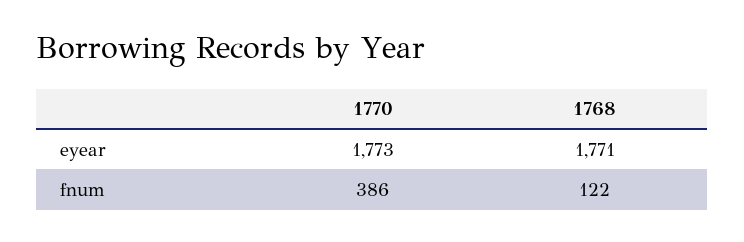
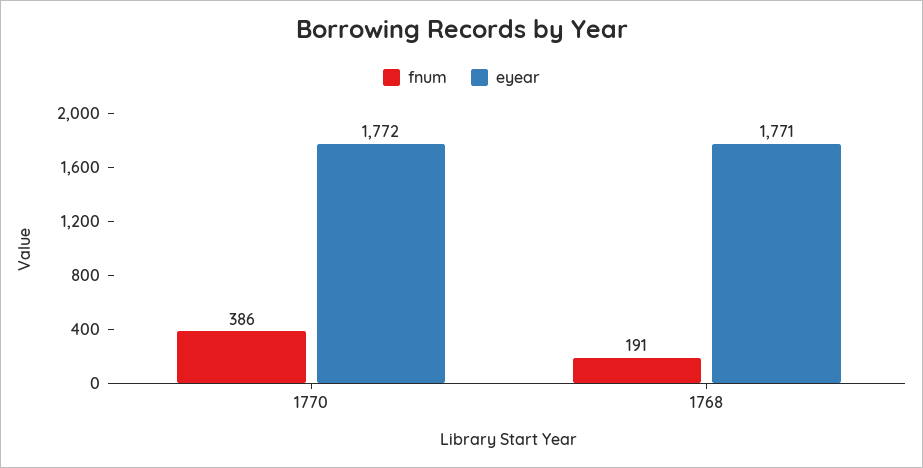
  {
    "eyear": {
-     "1770": 1773,
+     "1770": 1772,
      "1768": 1771
    },
    "fnum": {
      "1770": 386,
-     "1768": 122
+     "1768": 191
    }
  }

